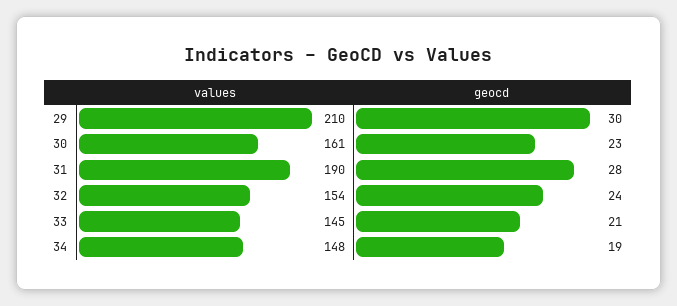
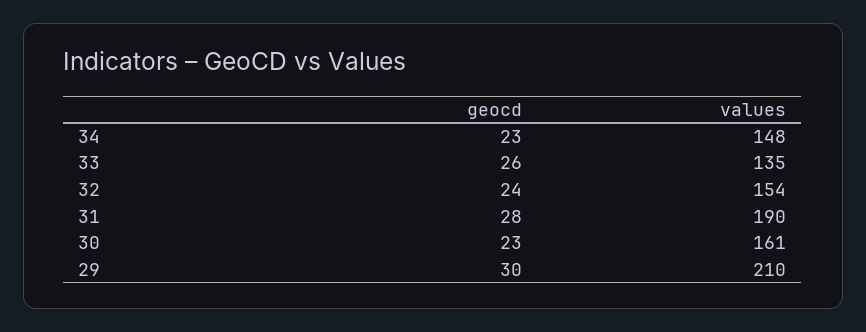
  {
    "values": {
      "29": 210,
      "30": 161,
      "31": 190,
      "32": 154,
-     "33": 145,
+     "33": 135,
      "34": 148
    },
    "geocd": {
      "29": 30,
      "30": 23,
      "31": 28,
      "32": 24,
-     "33": 21,
+     "33": 26,
-     "34": 19
+     "34": 23
    }
  }

